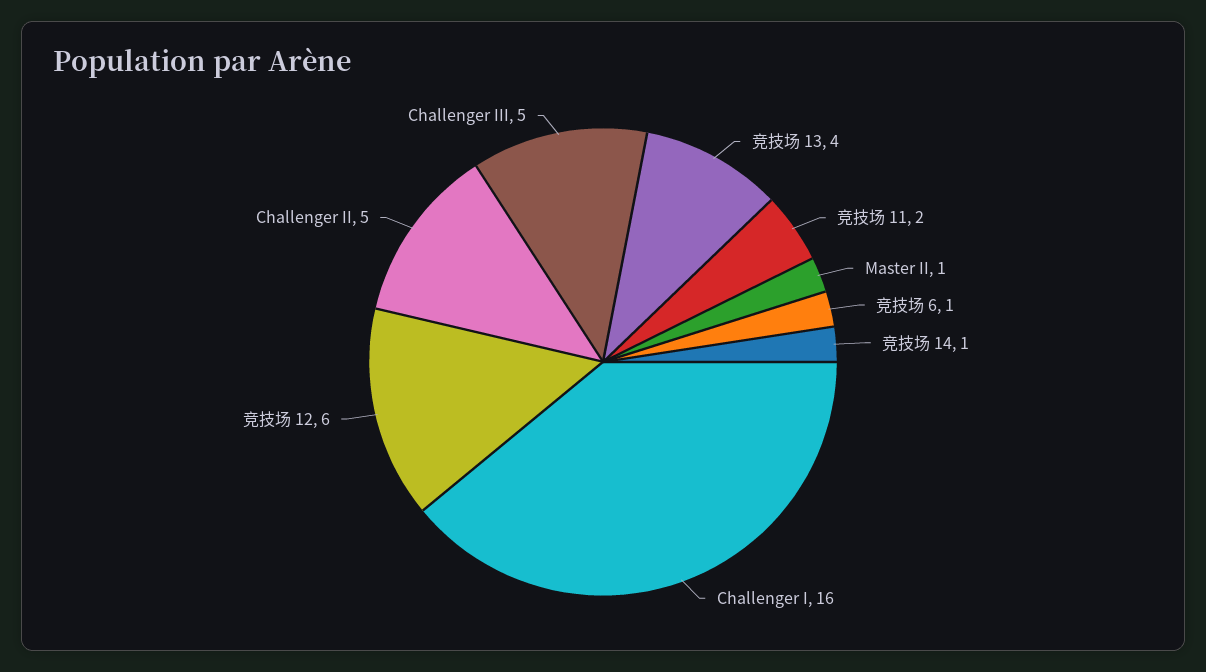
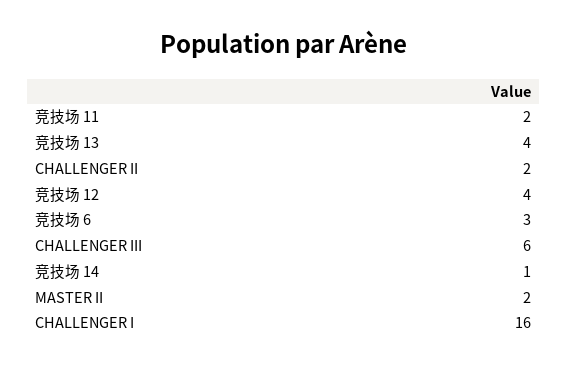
  {
    "竞技场 13": 4,
    "竞技场 11": 2,
-   "Master II": 1,
+   "Master II": 2,
-   "竞技场 6": 1,
+   "竞技场 6": 3,
    "竞技场 14": 1,
    "Challenger I": 16,
-   "竞技场 12": 6,
+   "竞技场 12": 4,
-   "Challenger II": 5,
+   "Challenger II": 2,
-   "Challenger III": 5
+   "Challenger III": 6
  }

